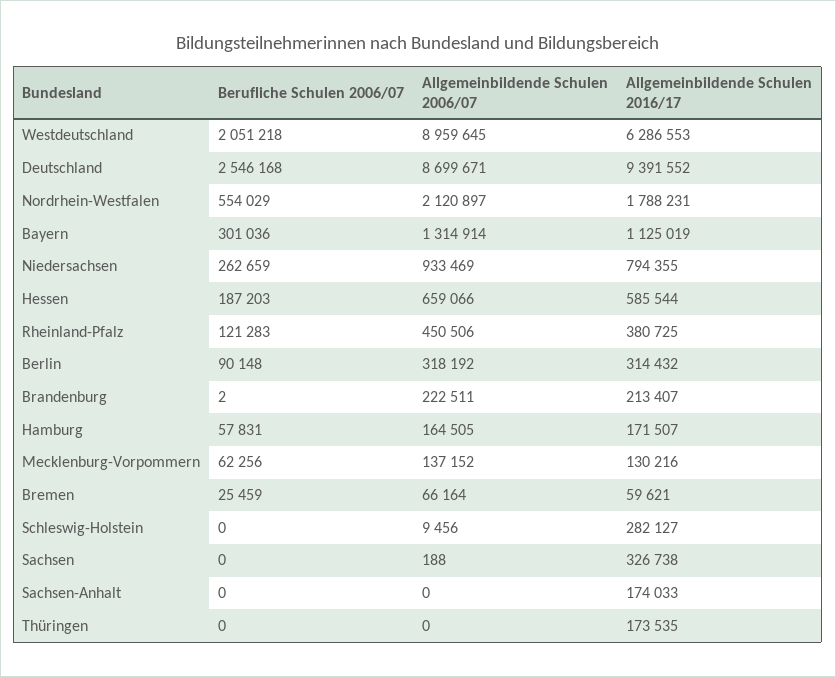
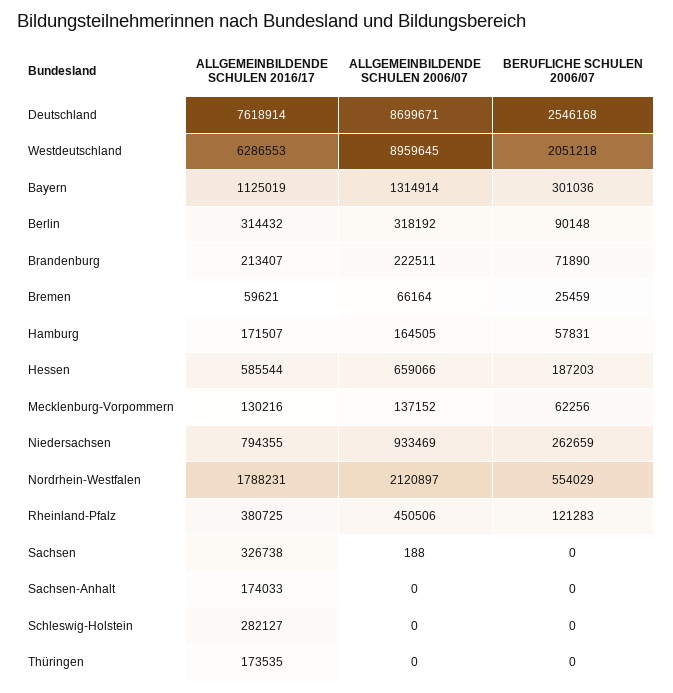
  {
    "Berufliche Schulen 2006/07": {
      "Westdeutschland": 2051218,
      "Deutschland": 2546168,
      "Nordrhein-Westfalen": 554029,
      "Bayern": 301036,
      "Niedersachsen": 262659,
      "Hessen": 187203,
      "Rheinland-Pfalz": 121283,
      "Berlin": 90148,
-     "Brandenburg": 2,
+     "Brandenburg": 71890,
      "Hamburg": 57831,
      "Mecklenburg-Vorpommern": 62256,
      "Bremen": 25459,
      "Schleswig-Holstein": 0,
      "Sachsen": 0,
      "Sachsen-Anhalt": 0,
      "Thüringen": 0
    },
    "Allgemeinbildende Schulen 2006/07": {
      "Westdeutschland": 8959645,
      "Deutschland": 8699671,
      "Nordrhein-Westfalen": 2120897,
      "Bayern": 1314914,
      "Niedersachsen": 933469,
      "Hessen": 659066,
      "Rheinland-Pfalz": 450506,
      "Berlin": 318192,
      "Brandenburg": 222511,
      "Hamburg": 164505,
      "Mecklenburg-Vorpommern": 137152,
      "Bremen": 66164,
-     "Schleswig-Holstein": 9456,
+     "Schleswig-Holstein": 0,
      "Sachsen": 188,
      "Sachsen-Anhalt": 0,
      "Thüringen": 0
    },
    "Allgemeinbildende Schulen 2016/17": {
      "Westdeutschland": 6286553,
-     "Deutschland": 9391552,
+     "Deutschland": 7618914,
      "Nordrhein-Westfalen": 1788231,
      "Bayern": 1125019,
      "Niedersachsen": 794355,
      "Hessen": 585544,
      "Rheinland-Pfalz": 380725,
      "Berlin": 314432,
      "Brandenburg": 213407,
      "Hamburg": 171507,
      "Mecklenburg-Vorpommern": 130216,
      "Bremen": 59621,
      "Schleswig-Holstein": 282127,
      "Sachsen": 326738,
      "Sachsen-Anhalt": 174033,
      "Thüringen": 173535
    }
  }

